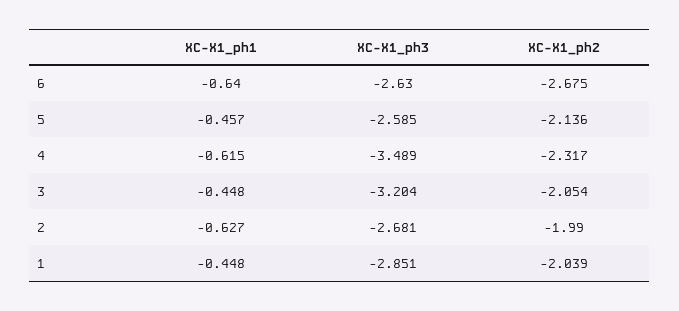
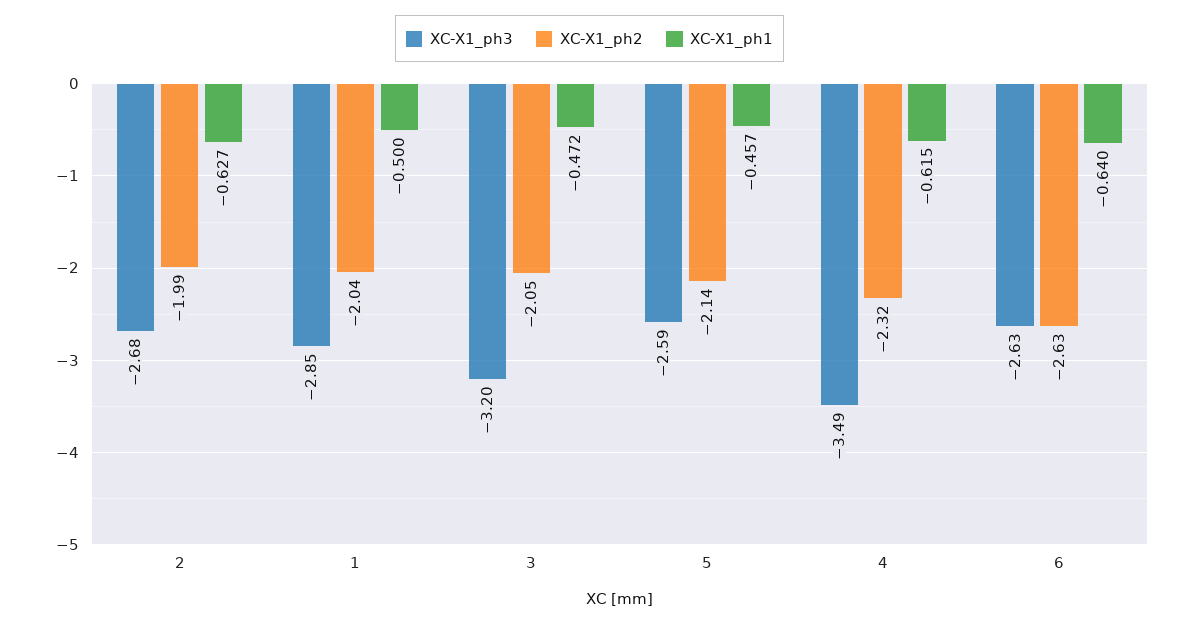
  {
    "XC-X1_ph1": {
      "6": -0.64,
      "5": -0.457,
      "4": -0.615,
-     "3": -0.448,
+     "3": -0.472,
      "2": -0.627,
-     "1": -0.448
+     "1": -0.5
    },
    "XC-X1_ph3": {
      "6": -2.63,
      "5": -2.585,
      "4": -3.489,
      "3": -3.204,
      "2": -2.681,
      "1": -2.851
    },
    "XC-X1_ph2": {
-     "6": -2.675,
+     "6": -2.63,
      "5": -2.136,
      "4": -2.317,
      "3": -2.054,
      "2": -1.99,
      "1": -2.039
    }
  }

